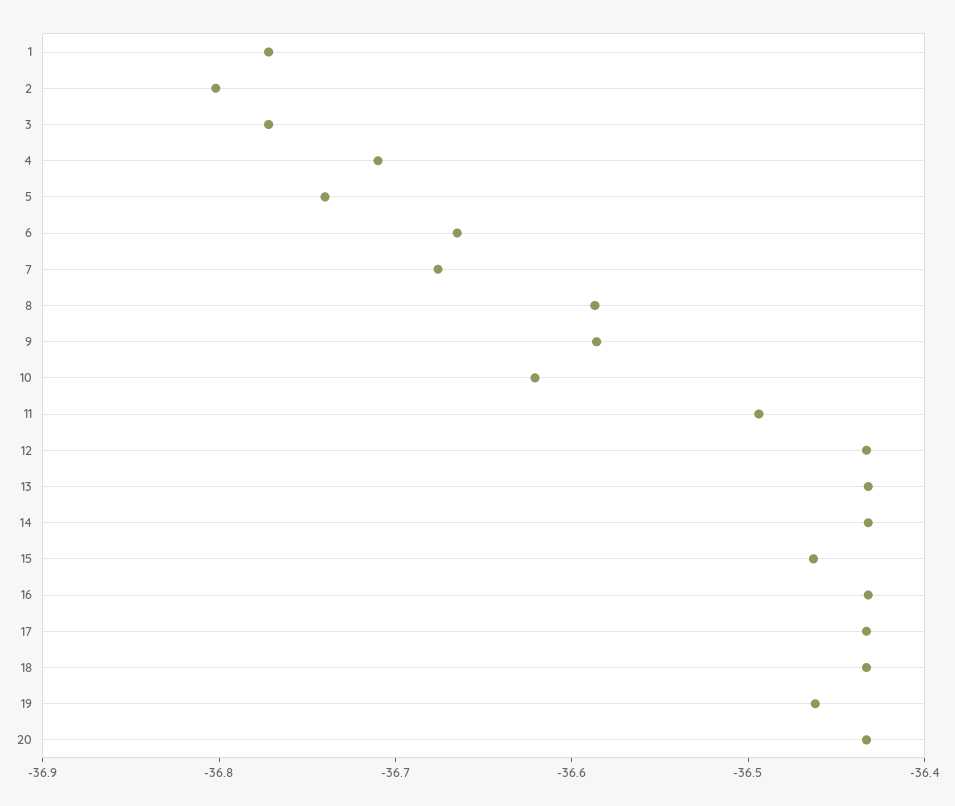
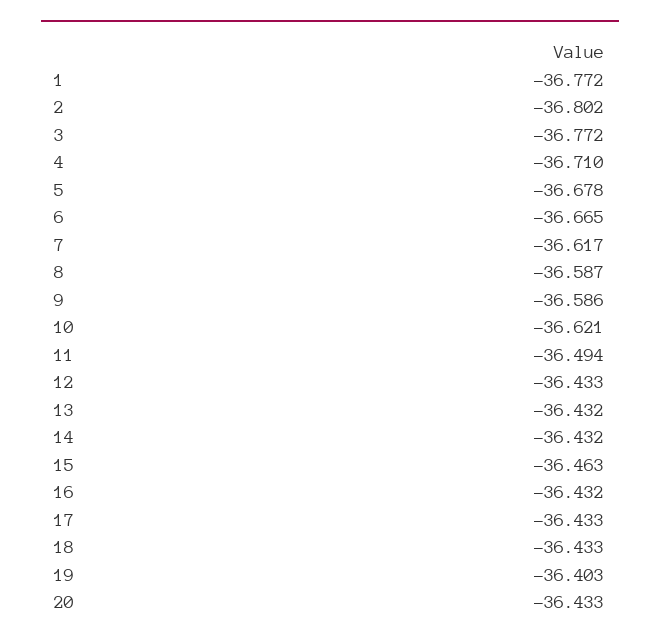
  {
    "1": -36.772,
    "2": -36.802,
    "3": -36.772,
    "4": -36.71,
-   "5": -36.74,
+   "5": -36.678,
    "6": -36.665,
-   "7": -36.68,
+   "7": -36.617,
    "8": -36.587,
    "9": -36.586,
    "10": -36.621,
    "11": -36.494,
    "12": -36.433,
    "13": -36.432,
    "14": -36.432,
    "15": -36.463,
    "16": -36.432,
    "17": -36.433,
    "18": -36.433,
-   "19": -36.46,
+   "19": -36.403,
    "20": -36.433
  }

